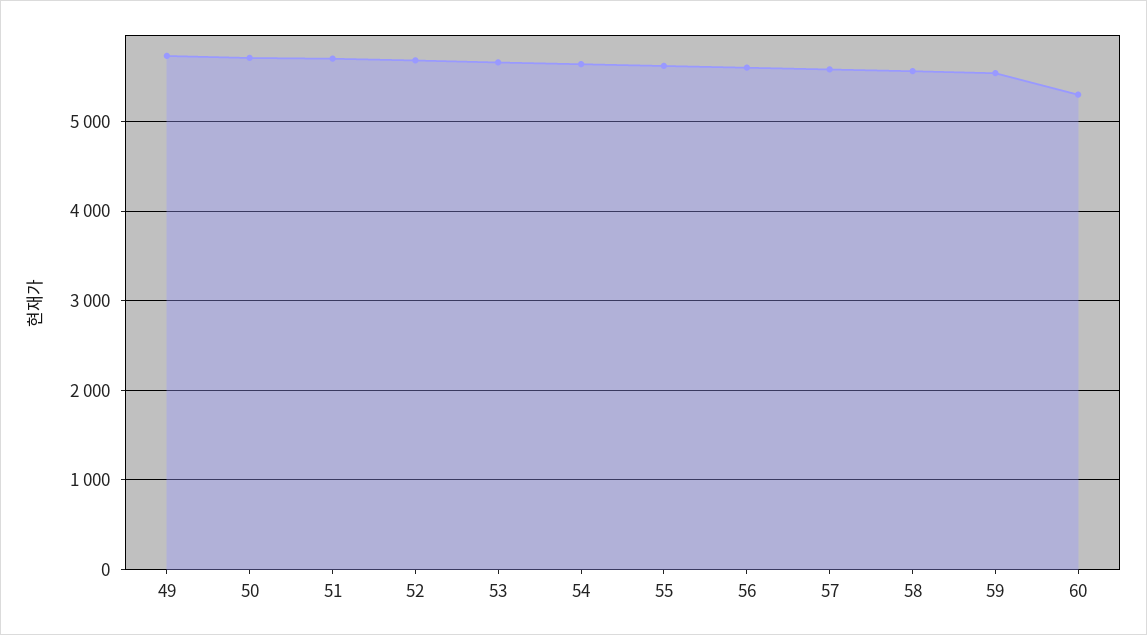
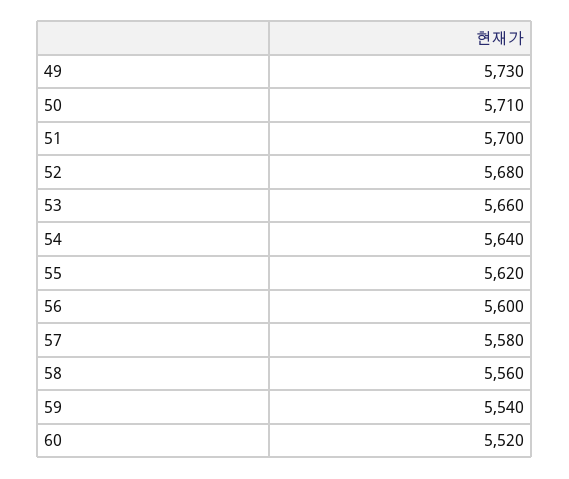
  {
    "49": 5730,
    "50": 5710,
    "51": 5700,
    "52": 5680,
    "53": 5660,
    "54": 5640,
    "55": 5620,
    "56": 5600,
    "57": 5580,
    "58": 5560,
    "59": 5540,
-   "60": 5300
+   "60": 5520
  }

